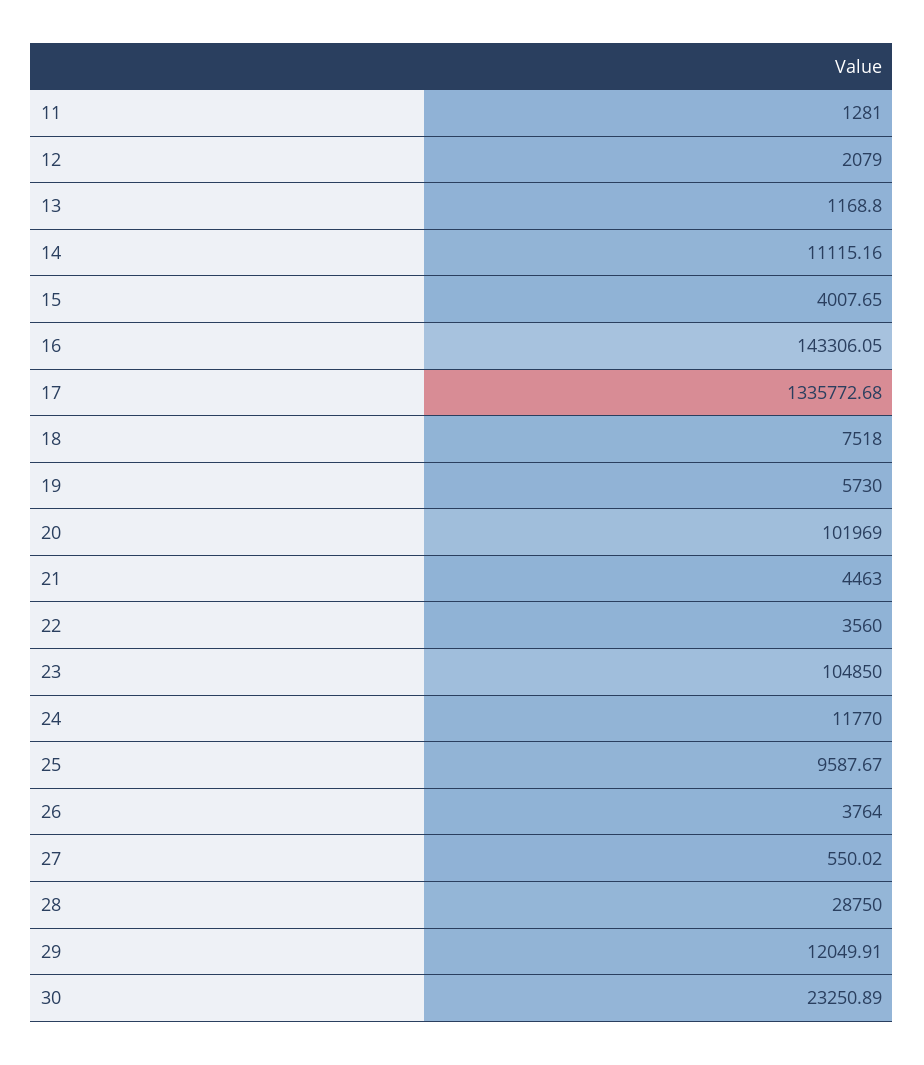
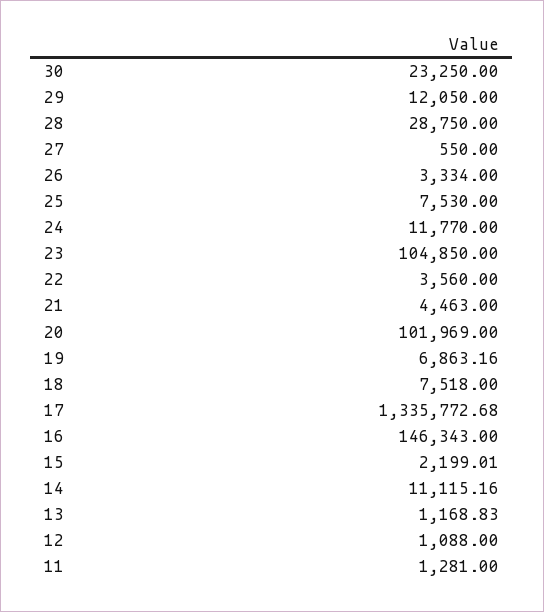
  {
    "11": 1281,
-   "12": 2079,
+   "12": 1088,
-   "13": 1168.8,
+   "13": 1168.83,
    "14": 11115.16,
-   "15": 4007.65,
+   "15": 2199.01,
-   "16": 143306.05,
+   "16": 146343,
    "17": 1335772.68,
    "18": 7518,
-   "19": 5730,
+   "19": 6863.16,
    "20": 101969,
    "21": 4463,
    "22": 3560,
    "23": 104850,
    "24": 11770,
-   "25": 9587.67,
+   "25": 7530,
-   "26": 3764,
+   "26": 3334,
-   "27": 550.02,
+   "27": 550,
    "28": 28750,
-   "29": 12049.91,
+   "29": 12050,
-   "30": 23250.89
+   "30": 23250
  }

